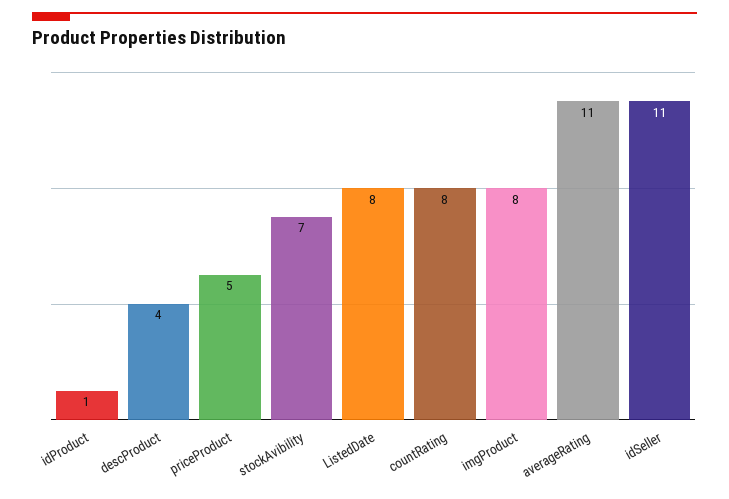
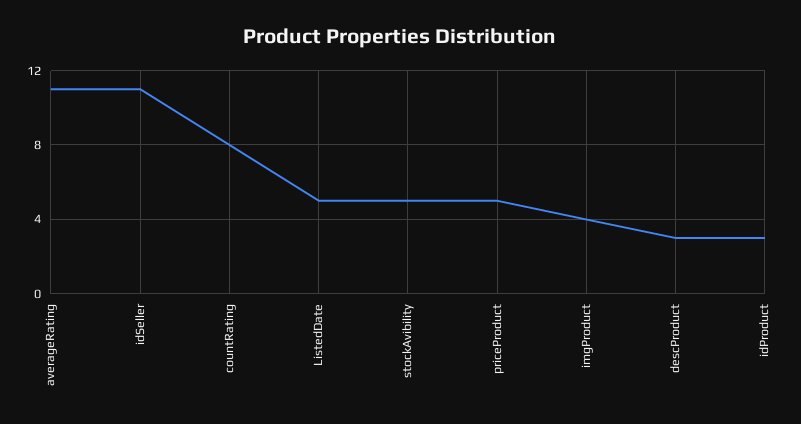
  {
-   "idProduct": 1,
+   "idProduct": 3,
-   "descProduct": 4,
+   "descProduct": 3,
    "priceProduct": 5,
-   "stockAvibility": 7,
+   "stockAvibility": 5,
-   "ListedDate": 8,
+   "ListedDate": 5,
    "countRating": 8,
-   "imgProduct": 8,
+   "imgProduct": 4,
    "averageRating": 11,
    "idSeller": 11
  }

